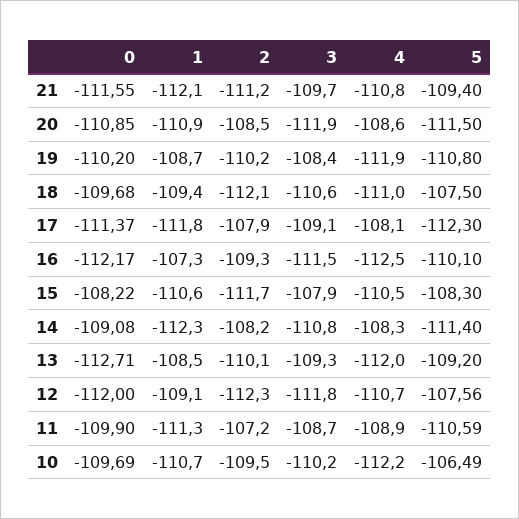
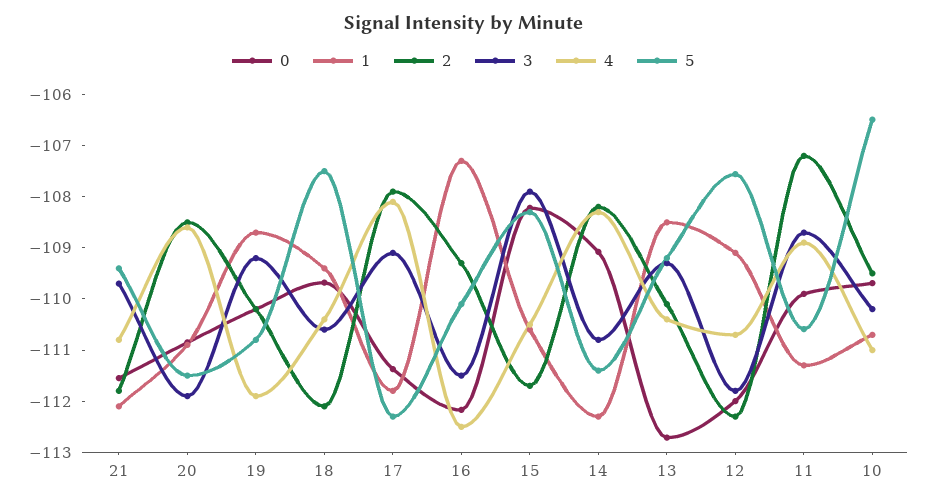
  {
    "0": {
      "21": -111.55,
      "20": -110.85,
      "19": -110.2,
      "18": -109.68,
      "17": -111.37,
      "16": -112.17,
      "15": -108.22,
      "14": -109.08,
      "13": -112.71,
      "12": -112,
      "11": -109.9,
      "10": -109.69
    },
    "1": {
      "21": -112.1,
      "20": -110.9,
      "19": -108.7,
      "18": -109.4,
      "17": -111.8,
      "16": -107.3,
      "15": -110.6,
      "14": -112.3,
      "13": -108.5,
      "12": -109.1,
      "11": -111.3,
      "10": -110.7
    },
    "2": {
-     "21": -111.2,
+     "21": -111.8,
      "20": -108.5,
      "19": -110.2,
      "18": -112.1,
      "17": -107.9,
      "16": -109.3,
      "15": -111.7,
      "14": -108.2,
      "13": -110.1,
      "12": -112.3,
      "11": -107.2,
      "10": -109.5
    },
    "3": {
      "21": -109.7,
      "20": -111.9,
-     "19": -108.4,
+     "19": -109.2,
      "18": -110.6,
      "17": -109.1,
      "16": -111.5,
      "15": -107.9,
      "14": -110.8,
      "13": -109.3,
      "12": -111.8,
      "11": -108.7,
      "10": -110.2
    },
    "4": {
      "21": -110.8,
      "20": -108.6,
      "19": -111.9,
-     "18": -111,
+     "18": -110.4,
      "17": -108.1,
      "16": -112.5,
      "15": -110.5,
      "14": -108.3,
-     "13": -112,
+     "13": -110.4,
      "12": -110.7,
      "11": -108.9,
-     "10": -112.2
+     "10": -111
    },
    "5": {
      "21": -109.4,
      "20": -111.5,
      "19": -110.8,
      "18": -107.5,
      "17": -112.3,
      "16": -110.1,
      "15": -108.3,
      "14": -111.4,
      "13": -109.2,
      "12": -107.56,
      "11": -110.59,
      "10": -106.49
    }
  }

